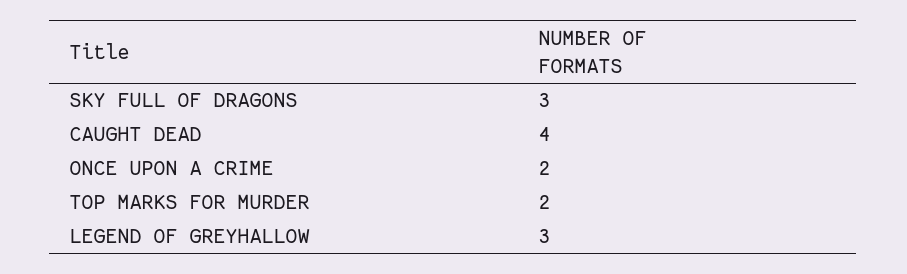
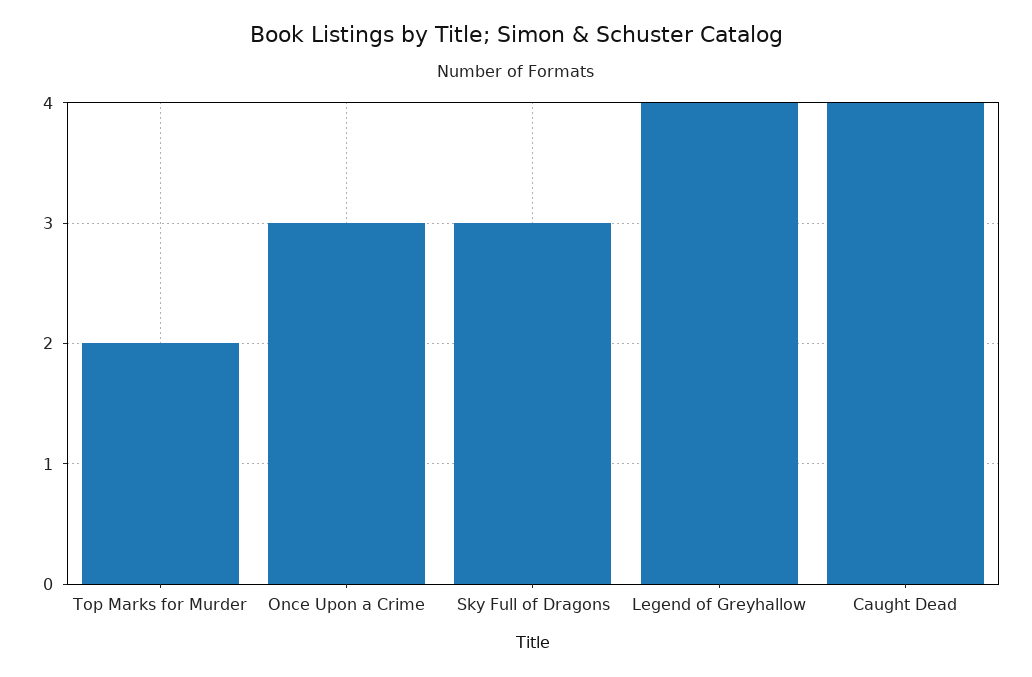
  {
    "SKY FULL OF DRAGONS": 3,
    "CAUGHT DEAD": 4,
-   "ONCE UPON A CRIME": 2,
+   "ONCE UPON A CRIME": 3,
    "TOP MARKS FOR MURDER": 2,
-   "LEGEND OF GREYHALLOW": 3
+   "LEGEND OF GREYHALLOW": 4
  }

